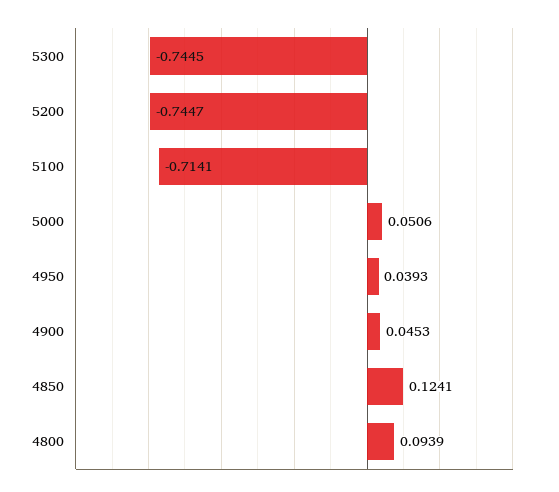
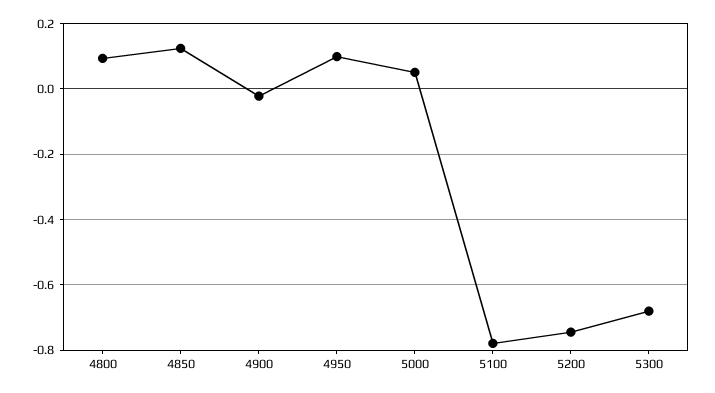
  {
-   "5300": -0.7445,
+   "5300": -0.68,
    "5200": -0.7447,
-   "5100": -0.7141,
+   "5100": -0.78,
    "5000": 0.0506,
-   "4950": 0.0393,
+   "4950": 0.1,
-   "4900": 0.0453,
+   "4900": -0.02,
    "4850": 0.1241,
    "4800": 0.0939
  }

